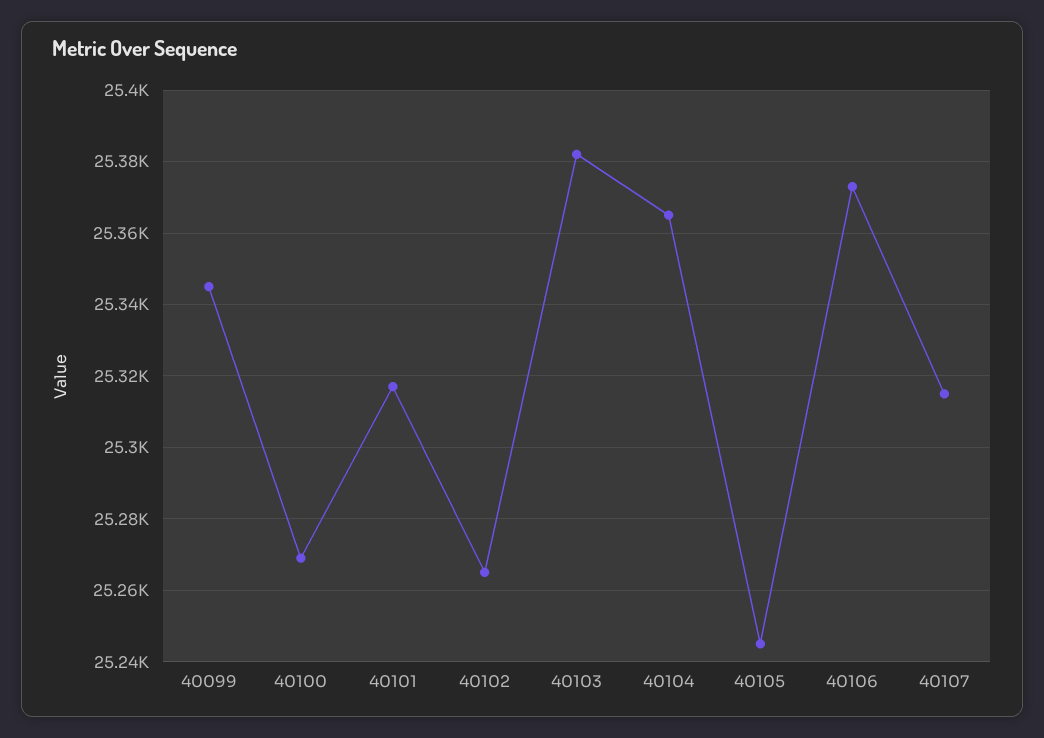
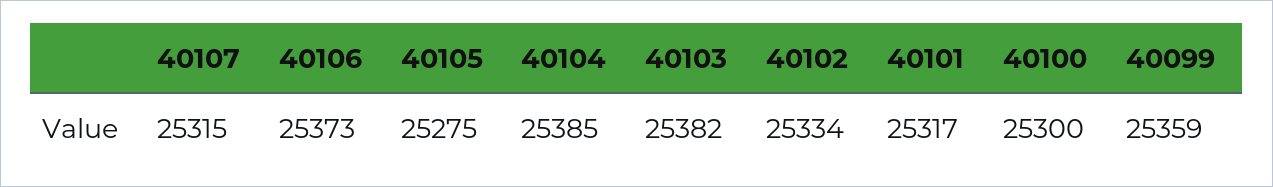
  {
-   "40099": 25345,
+   "40099": 25359,
-   "40100": 25270,
+   "40100": 25300,
    "40101": 25317,
-   "40102": 25265,
+   "40102": 25334,
    "40103": 25382,
-   "40104": 25365,
+   "40104": 25385,
-   "40105": 25245,
+   "40105": 25275,
    "40106": 25373,
    "40107": 25315
  }

